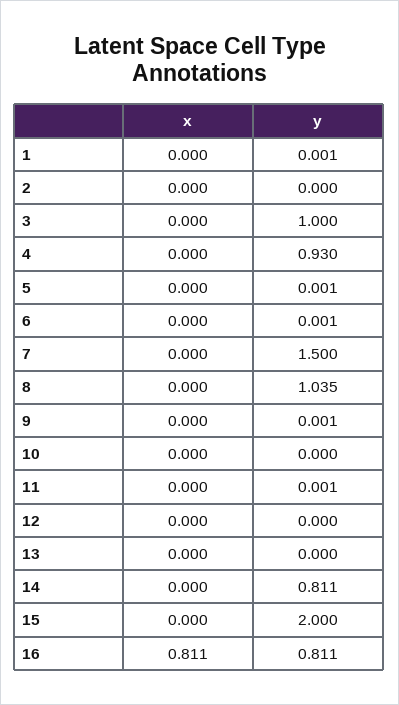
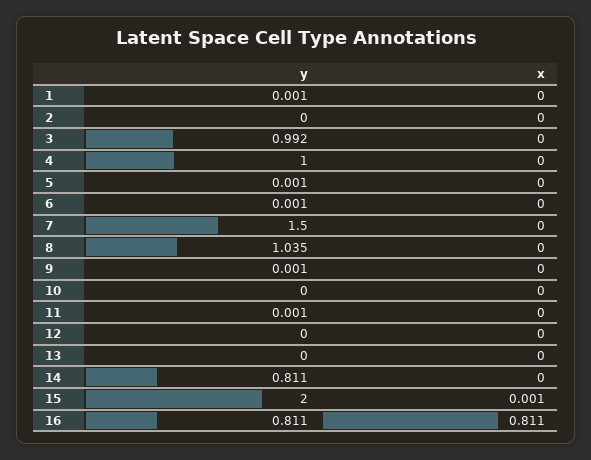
  {
    "x": {
      "1": 0,
      "2": 0,
      "3": 0,
      "4": 0,
      "5": 0,
      "6": 0,
      "7": 0,
      "8": 0,
      "9": 0,
      "10": 0,
      "11": 0,
      "12": 0,
      "13": 0,
      "14": 0,
-     "15": 0,
+     "15": 0.001,
      "16": 0.811
    },
    "y": {
      "1": 0.001,
      "2": 0,
-     "3": 1,
+     "3": 0.992,
-     "4": 0.93,
+     "4": 1,
      "5": 0.001,
      "6": 0.001,
      "7": 1.5,
      "8": 1.035,
      "9": 0.001,
      "10": 0,
      "11": 0.001,
      "12": 0,
      "13": 0,
      "14": 0.811,
      "15": 2,
      "16": 0.811
    }
  }

